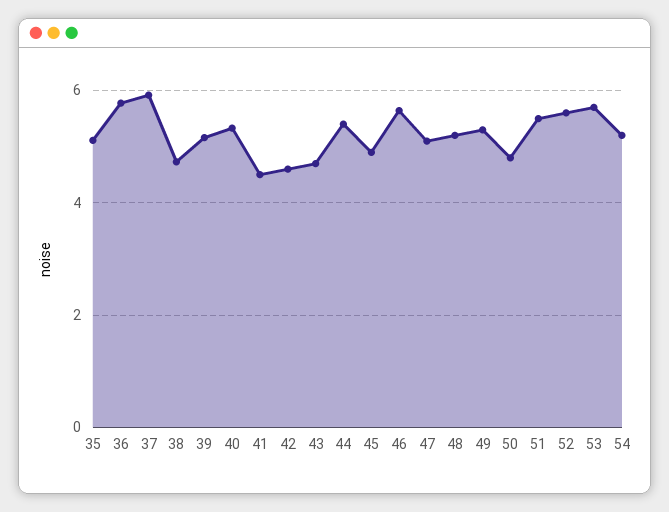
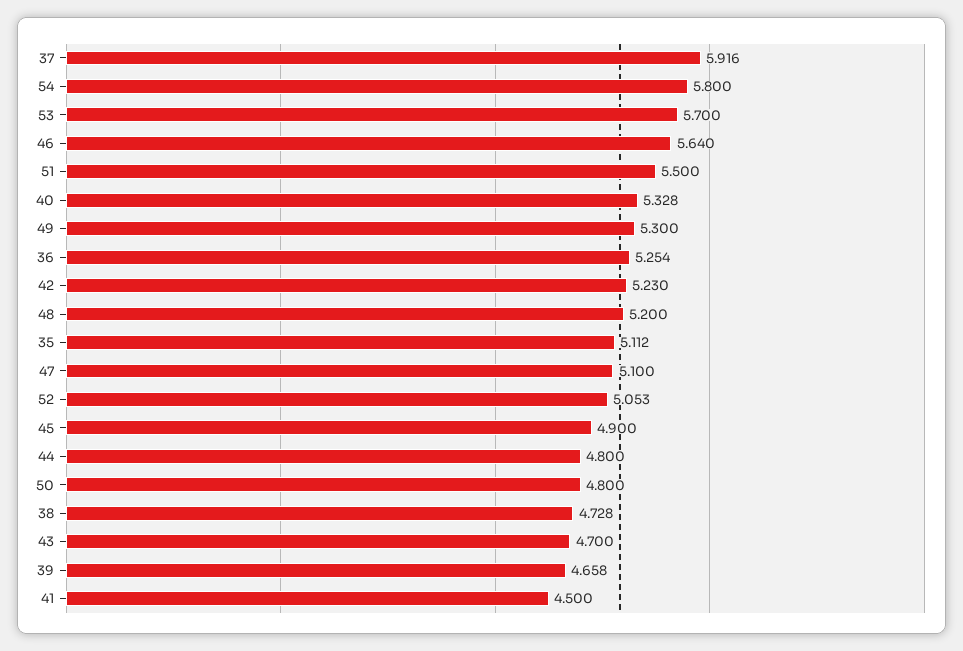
  {
    "35": 5.112,
-   "36": 5.8,
+   "36": 5.254,
    "37": 5.916,
    "38": 4.728,
-   "39": 5.2,
+   "39": 4.658,
    "40": 5.328,
    "41": 4.5,
-   "42": 4.6,
+   "42": 5.23,
    "43": 4.7,
-   "44": 5.4,
+   "44": 4.8,
    "45": 4.9,
    "46": 5.64,
    "47": 5.1,
    "48": 5.2,
    "49": 5.3,
    "50": 4.8,
    "51": 5.5,
-   "52": 5.6,
+   "52": 5.053,
    "53": 5.7,
-   "54": 5.2
+   "54": 5.8
  }

